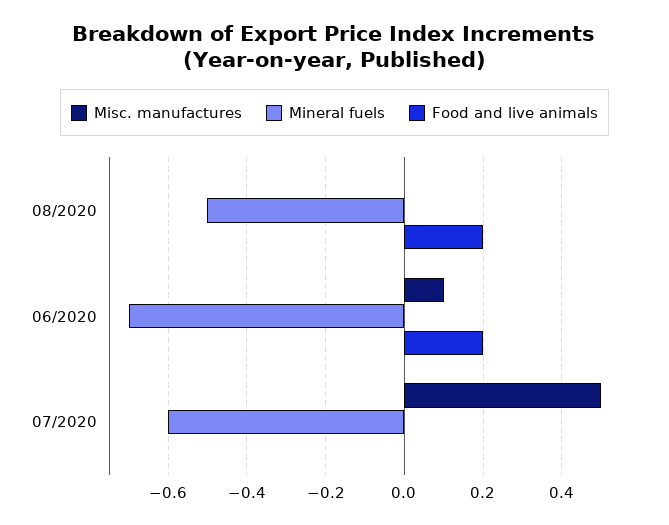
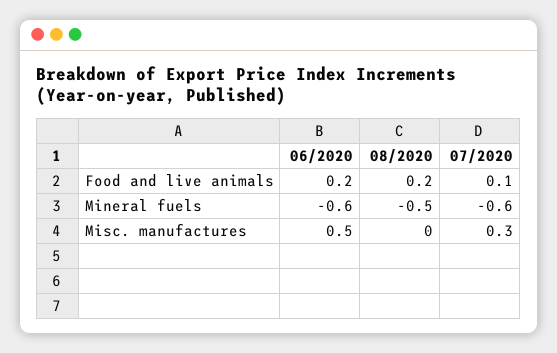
  {
    "Misc. manufactures": {
      "08/2020": 0,
-     "06/2020": 0.1,
+     "06/2020": 0.5,
-     "07/2020": 0.5
+     "07/2020": 0.3
    },
    "Mineral fuels": {
      "08/2020": -0.5,
-     "06/2020": -0.7,
+     "06/2020": -0.6,
      "07/2020": -0.6
    },
    "Food and live animals": {
      "08/2020": 0.2,
      "06/2020": 0.2,
-     "07/2020": 0
+     "07/2020": 0.1
    }
  }

